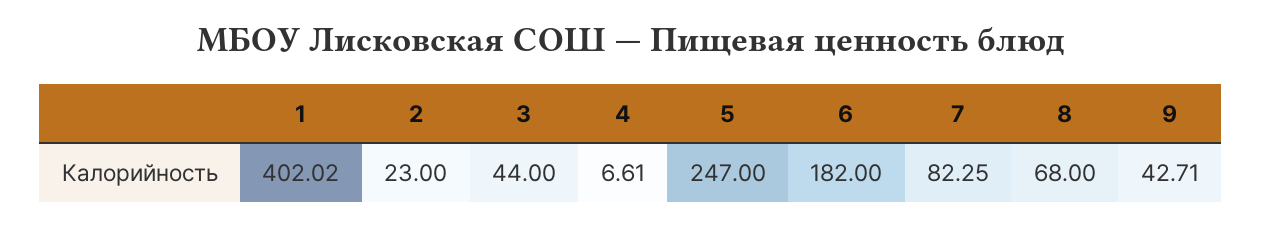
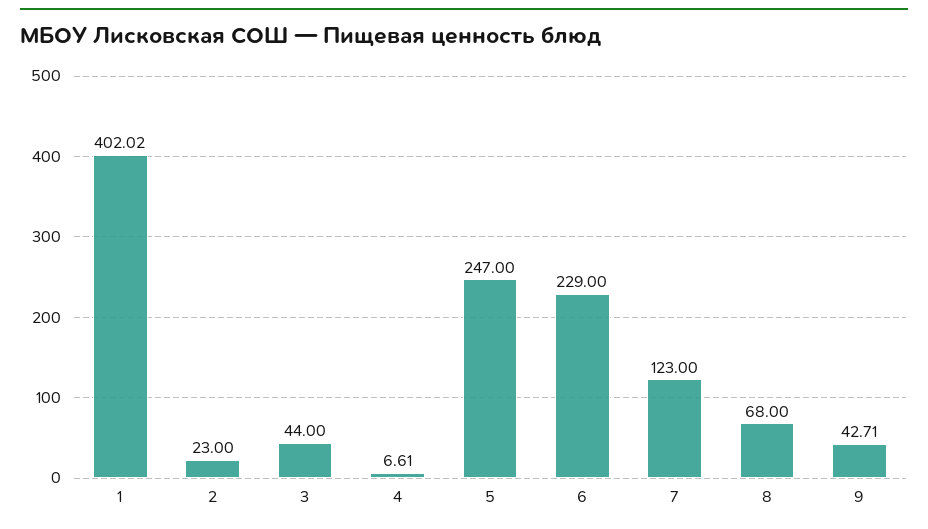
  {
    "1": 402.02,
    "2": 23,
    "3": 44,
    "4": 6.61,
    "5": 247,
-   "6": 182,
+   "6": 229,
-   "7": 82.25,
+   "7": 123,
    "8": 68,
    "9": 42.71
  }

